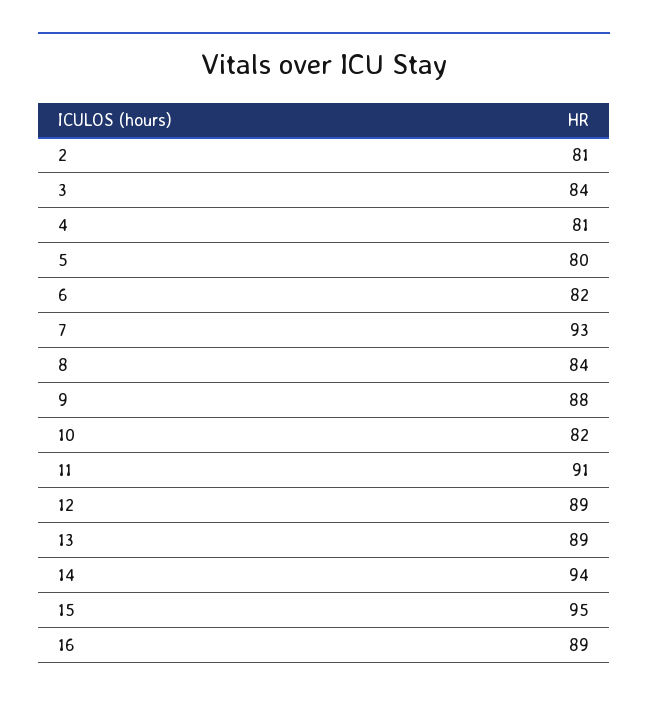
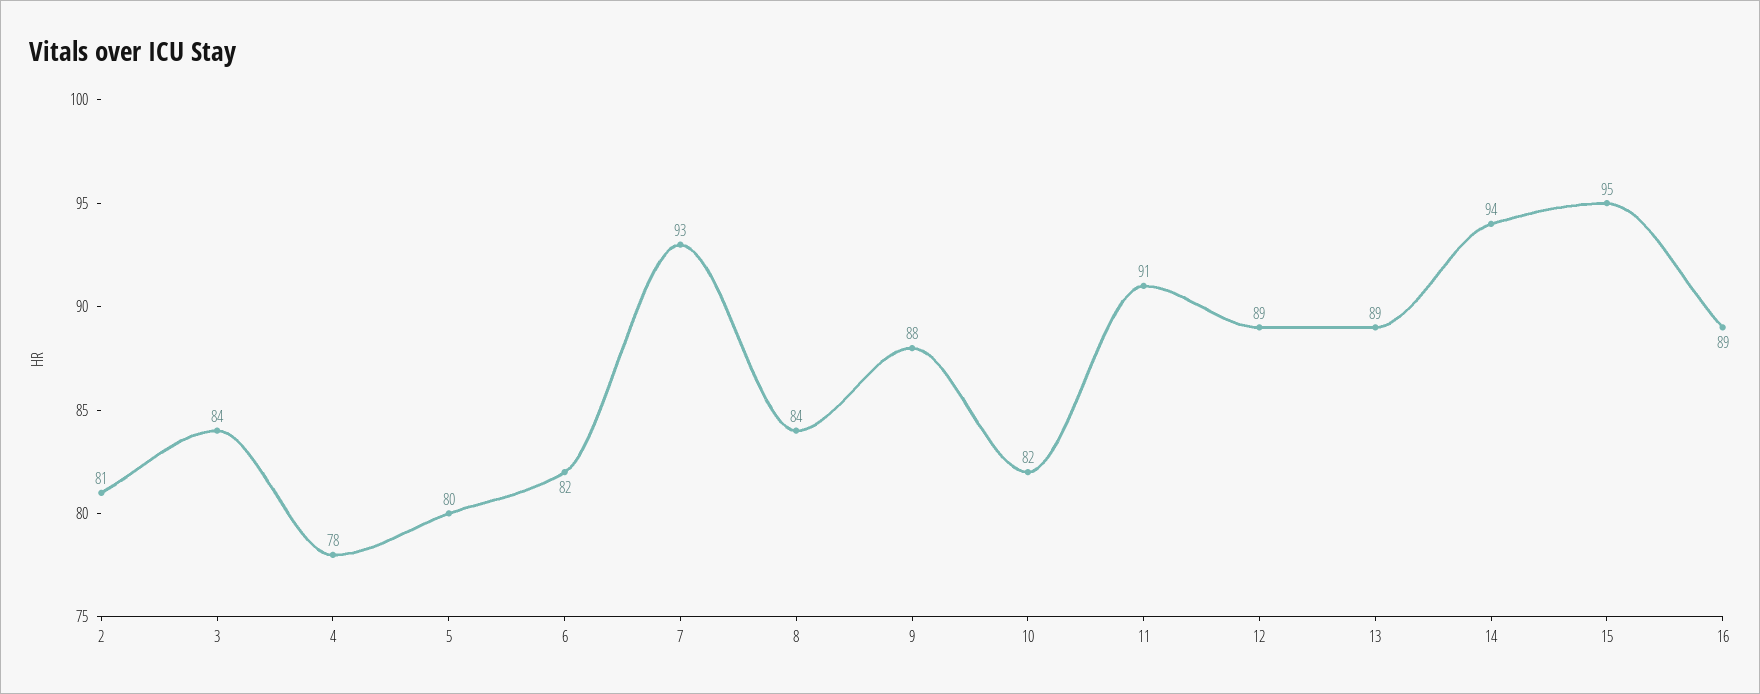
  {
    "2": 81,
    "3": 84,
-   "4": 81,
+   "4": 78,
    "5": 80,
    "6": 82,
    "7": 93,
    "8": 84,
    "9": 88,
    "10": 82,
    "11": 91,
    "12": 89,
    "13": 89,
    "14": 94,
    "15": 95,
    "16": 89
  }

